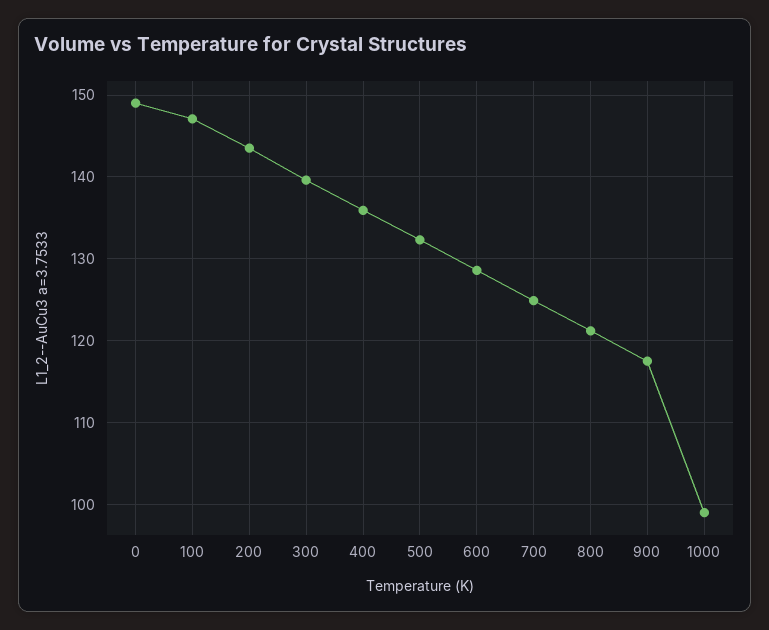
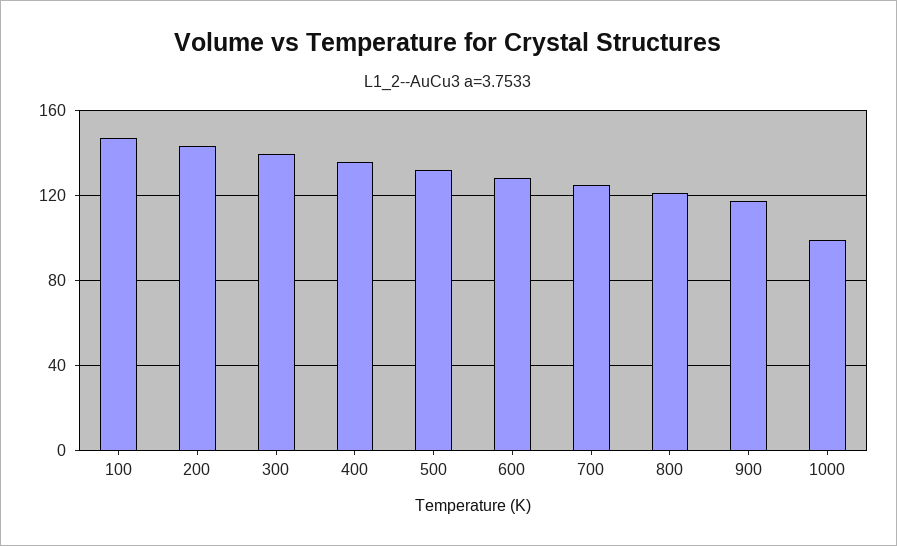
  {
-   "0": 149,
    "100": 147,
    "200": 144,
    "300": 140,
    "400": 136,
    "500": 132,
    "600": 129,
    "700": 125,
    "800": 121,
    "900": 118,
    "1000": 99
  }

